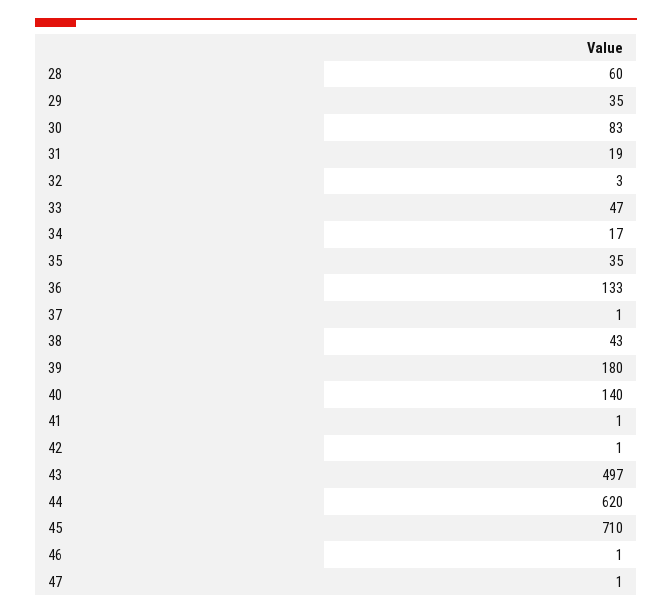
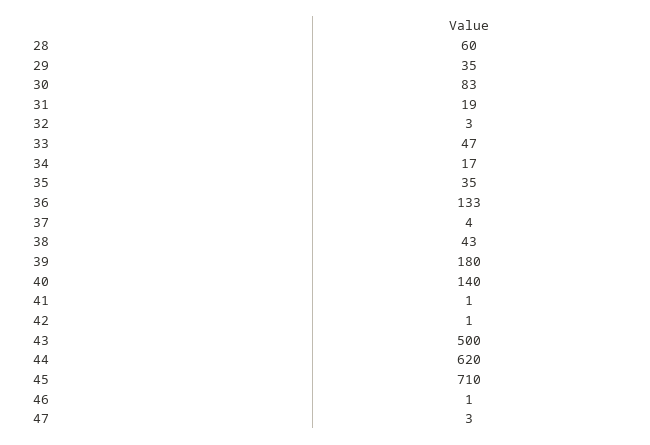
  {
    "28": 60,
    "29": 35,
    "30": 83,
    "31": 19,
    "32": 3,
    "33": 47,
    "34": 17,
    "35": 35,
    "36": 133,
-   "37": 1,
+   "37": 4,
    "38": 43,
    "39": 180,
    "40": 140,
    "41": 1,
    "42": 1,
-   "43": 497,
+   "43": 500,
    "44": 620,
    "45": 710,
    "46": 1,
-   "47": 1
+   "47": 3
  }

